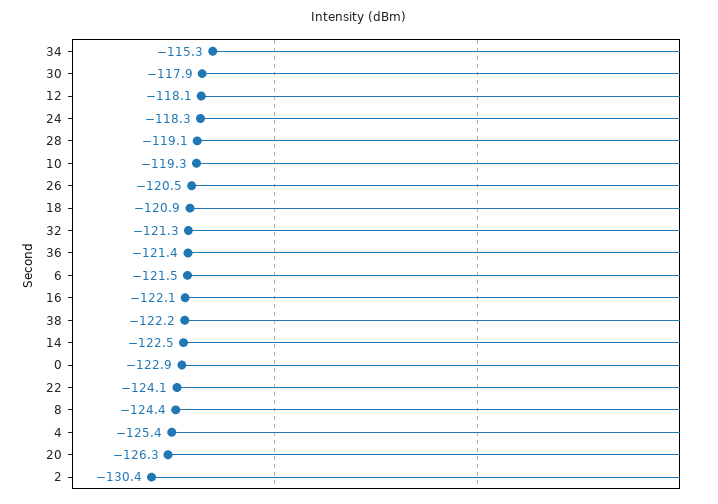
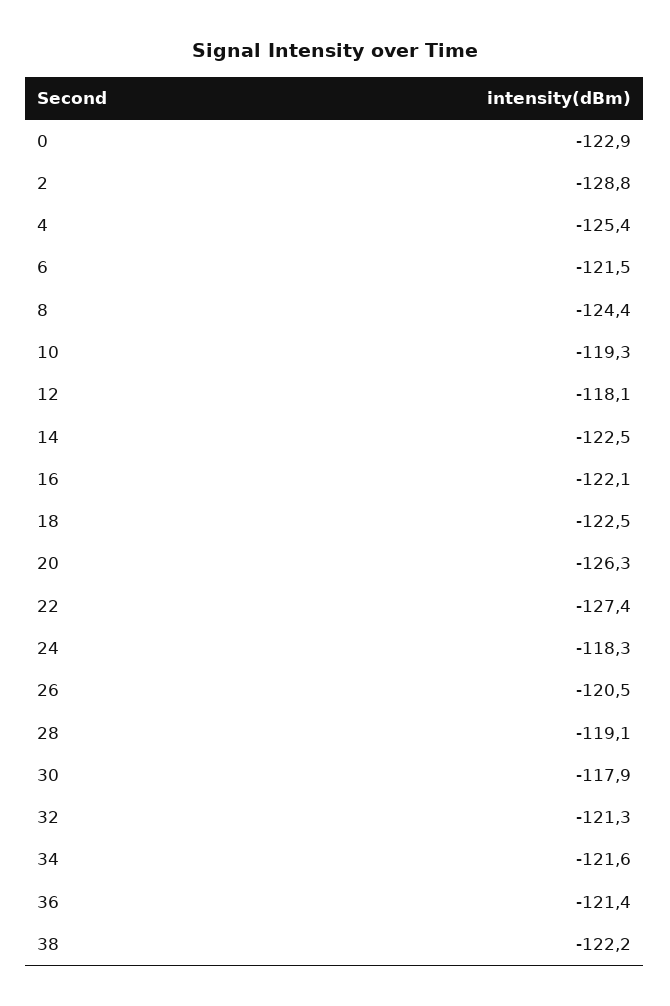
  {
-   "34": -115.3,
+   "34": -121.6,
    "30": -117.9,
    "12": -118.1,
    "24": -118.3,
    "28": -119.1,
    "10": -119.3,
    "26": -120.5,
-   "18": -120.9,
+   "18": -122.5,
    "32": -121.3,
    "36": -121.4,
    "6": -121.5,
    "16": -122.1,
    "38": -122.2,
    "14": -122.5,
    "0": -122.9,
-   "22": -124.1,
+   "22": -127.4,
    "8": -124.4,
    "4": -125.4,
    "20": -126.3,
-   "2": -130.4
+   "2": -128.8
  }

